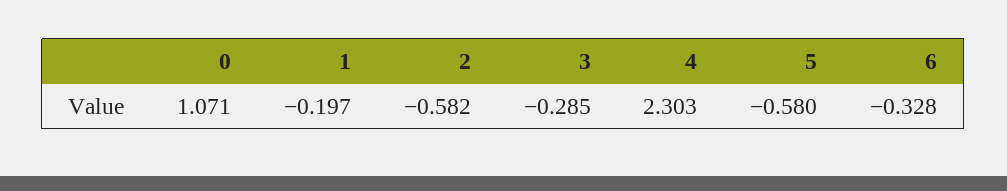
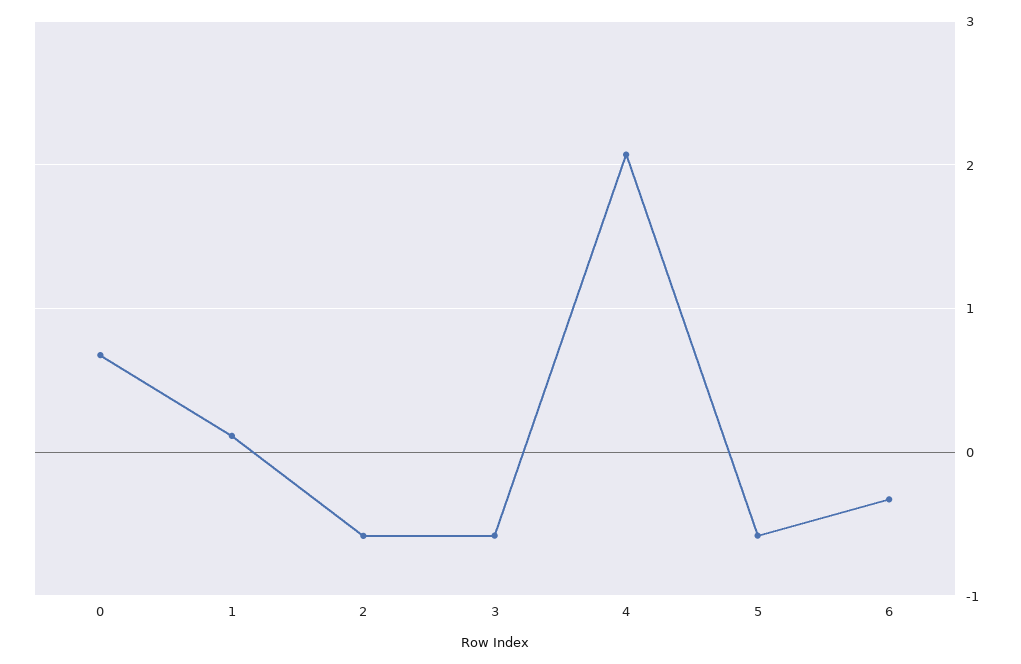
  {
-   "0": 1.071,
+   "0": 0.7,
-   "1": -0.197,
+   "1": 0.1,
    "2": -0.582,
-   "3": -0.285,
+   "3": -0.6,
-   "4": 2.303,
+   "4": 2.1,
    "5": -0.58,
    "6": -0.328
  }

